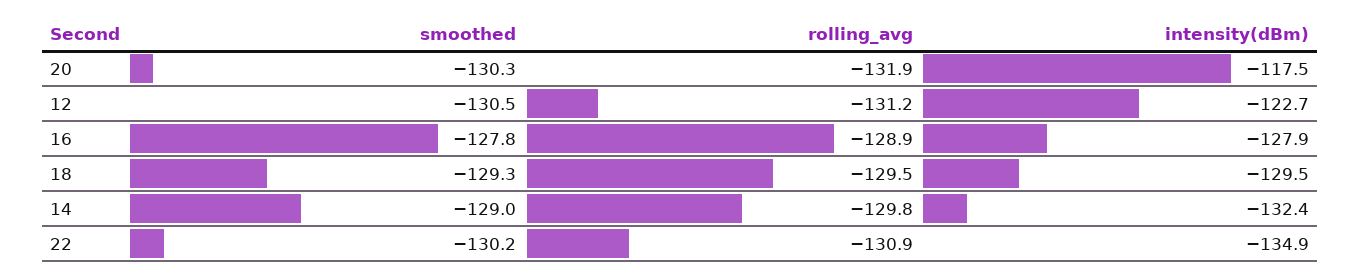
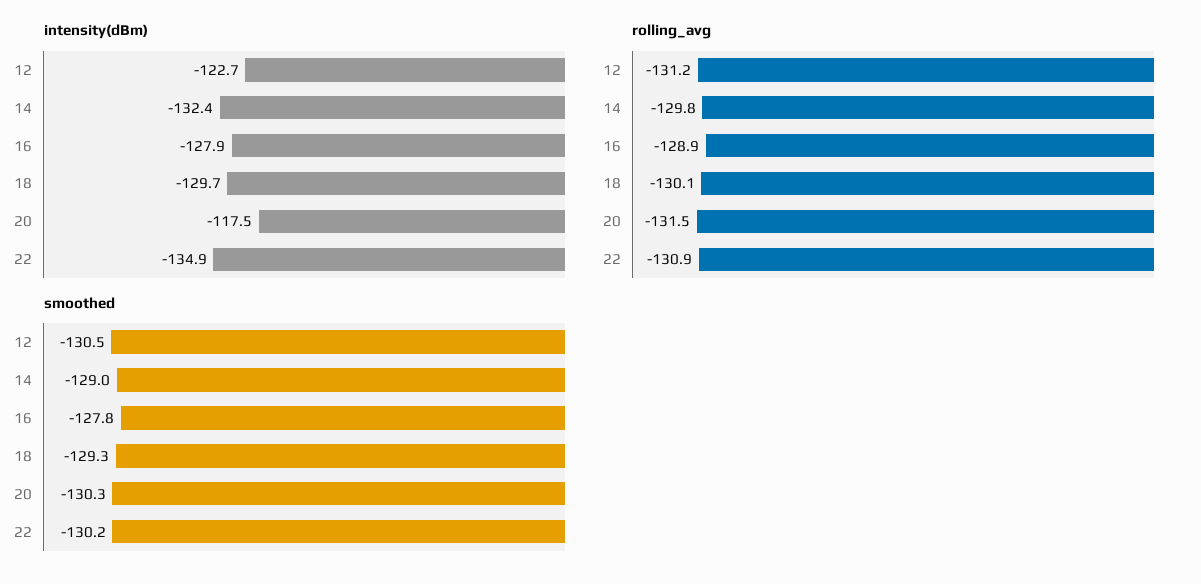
  {
    "smoothed": {
      "20": -130.3,
      "12": -130.5,
      "16": -127.8,
      "18": -129.3,
      "14": -129,
      "22": -130.2
    },
    "rolling_avg": {
-     "20": -131.9,
+     "20": -131.5,
      "12": -131.2,
      "16": -128.9,
-     "18": -129.5,
+     "18": -130.1,
      "14": -129.8,
      "22": -130.9
    },
    "intensity(dBm)": {
      "20": -117.5,
      "12": -122.7,
      "16": -127.9,
-     "18": -129.5,
+     "18": -129.7,
      "14": -132.4,
      "22": -134.9
    }
  }

